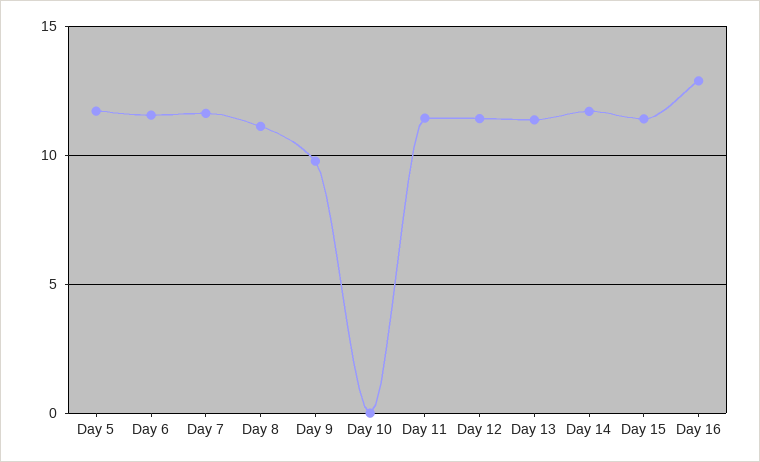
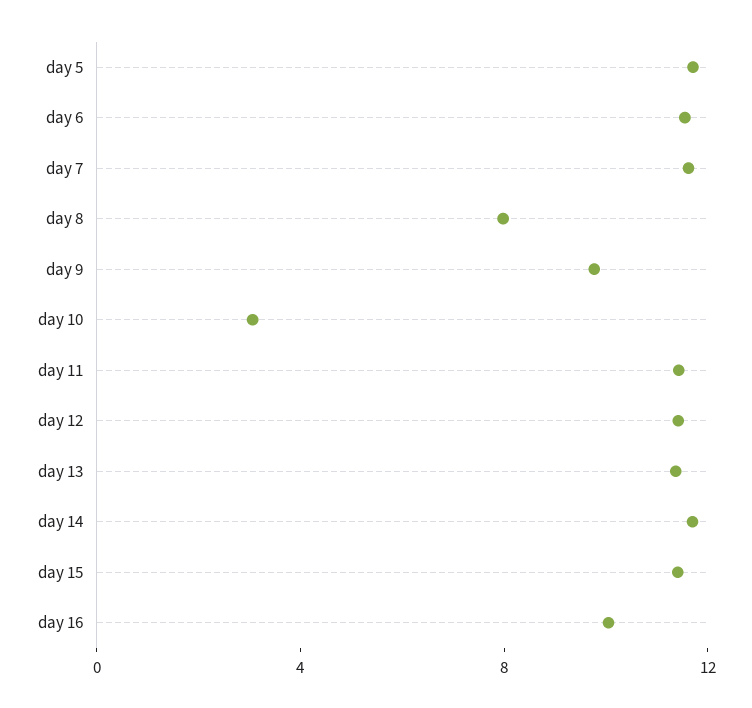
  {
    "Day 5": 11.5,
    "Day 6": 11.5,
    "Day 7": 11.5,
-   "Day 8": 11,
+   "Day 8": 8,
    "Day 9": 10,
-   "Day 10": 0,
+   "Day 10": 3,
    "Day 11": 11.5,
    "Day 12": 11.5,
    "Day 13": 11.5,
    "Day 14": 11.5,
    "Day 15": 11.5,
-   "Day 16": 13
+   "Day 16": 10
  }

